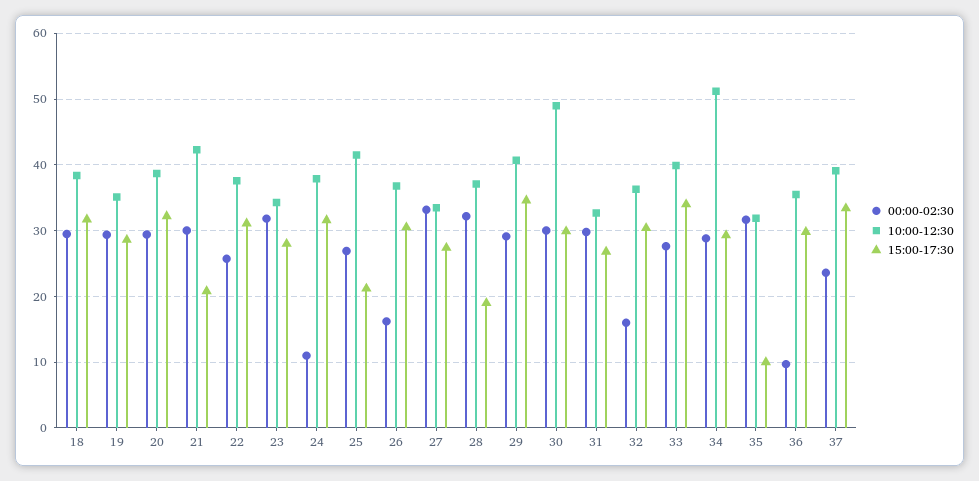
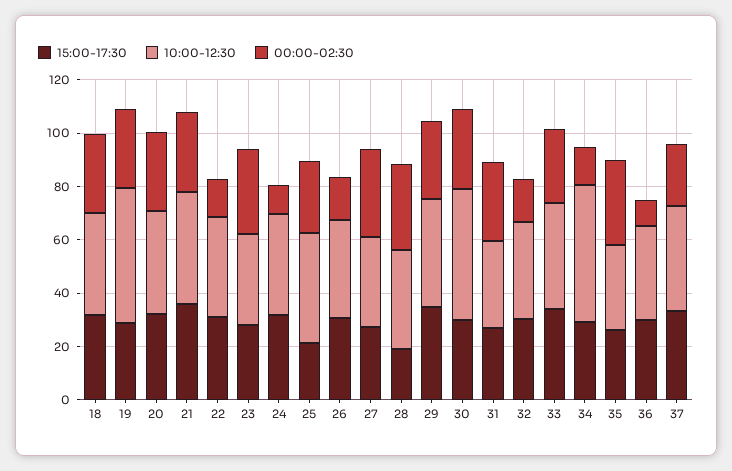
  {
    "00:00-02:30": {
      "18": 30,
      "19": 29,
      "20": 29,
      "21": 30,
-     "22": 26,
+     "22": 15,
      "23": 32,
      "24": 11,
      "25": 27,
      "26": 16,
      "27": 33,
      "28": 32,
      "29": 29,
      "30": 30,
      "31": 30,
      "32": 16,
      "33": 28,
-     "34": 29,
+     "34": 15,
      "35": 32,
      "36": 10,
      "37": 24
    },
    "10:00-12:30": {
      "18": 38,
-     "19": 35,
+     "19": 50,
      "20": 39,
      "21": 42,
      "22": 38,
      "23": 34,
      "24": 38,
      "25": 42,
      "26": 37,
      "27": 34,
      "28": 37,
      "29": 41,
      "30": 49,
      "31": 33,
      "32": 36,
      "33": 40,
      "34": 51,
      "35": 32,
      "36": 36,
      "37": 39
    },
    "15:00-17:30": {
      "18": 32,
      "19": 29,
      "20": 32,
-     "21": 21,
+     "21": 35,
      "22": 31,
      "23": 28,
      "24": 32,
      "25": 21,
      "26": 31,
      "27": 27,
      "28": 19,
      "29": 35,
      "30": 30,
      "31": 27,
      "32": 30,
      "33": 34,
      "34": 29,
-     "35": 10,
+     "35": 25,
      "36": 30,
      "37": 33
    }
  }

